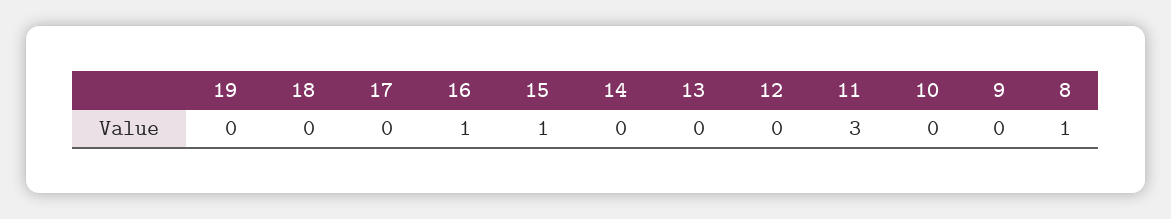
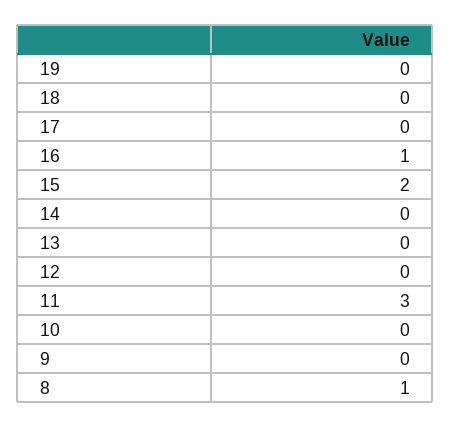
  {
    "19": 0,
    "18": 0,
    "17": 0,
    "16": 1,
-   "15": 1,
+   "15": 2,
    "14": 0,
    "13": 0,
    "12": 0,
    "11": 3,
    "10": 0,
    "9": 0,
    "8": 1
  }

